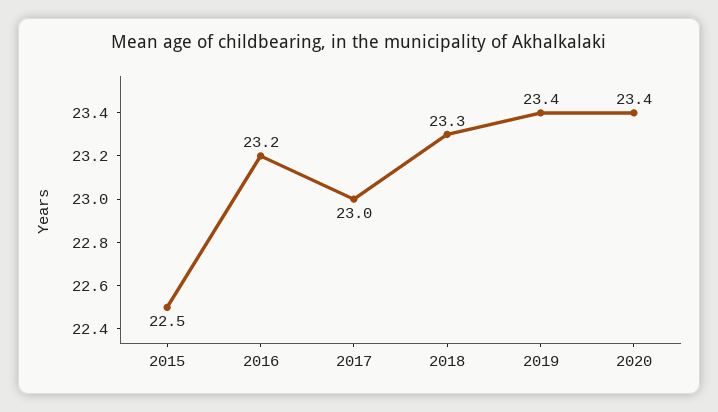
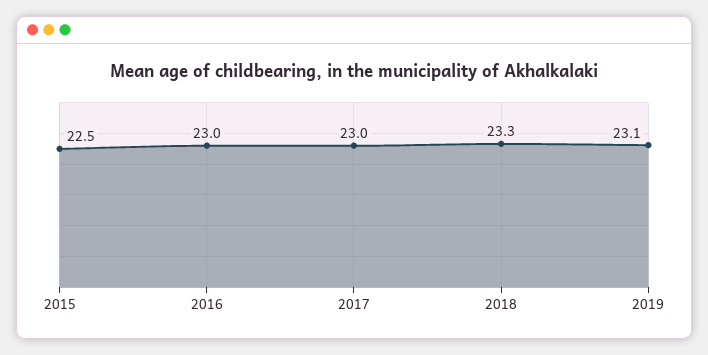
  {
    "2015": 22.5,
-   "2016": 23.2,
+   "2016": 23,
    "2017": 23,
    "2018": 23.3,
-   "2019": 23.4,
+   "2019": 23.1
-   "2020": 23.4
  }

